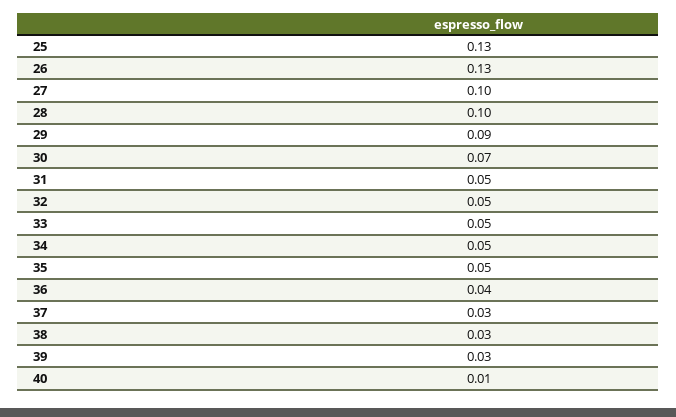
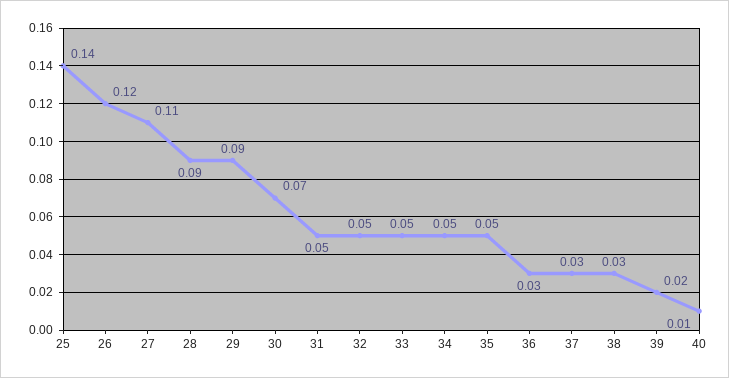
  {
-   "25": 0.13,
+   "25": 0.14,
-   "26": 0.13,
+   "26": 0.12,
-   "27": 0.1,
+   "27": 0.11,
-   "28": 0.1,
+   "28": 0.09,
    "29": 0.09,
    "30": 0.07,
    "31": 0.05,
    "32": 0.05,
    "33": 0.05,
    "34": 0.05,
    "35": 0.05,
-   "36": 0.04,
+   "36": 0.03,
    "37": 0.03,
    "38": 0.03,
-   "39": 0.03,
+   "39": 0.02,
    "40": 0.01
  }

